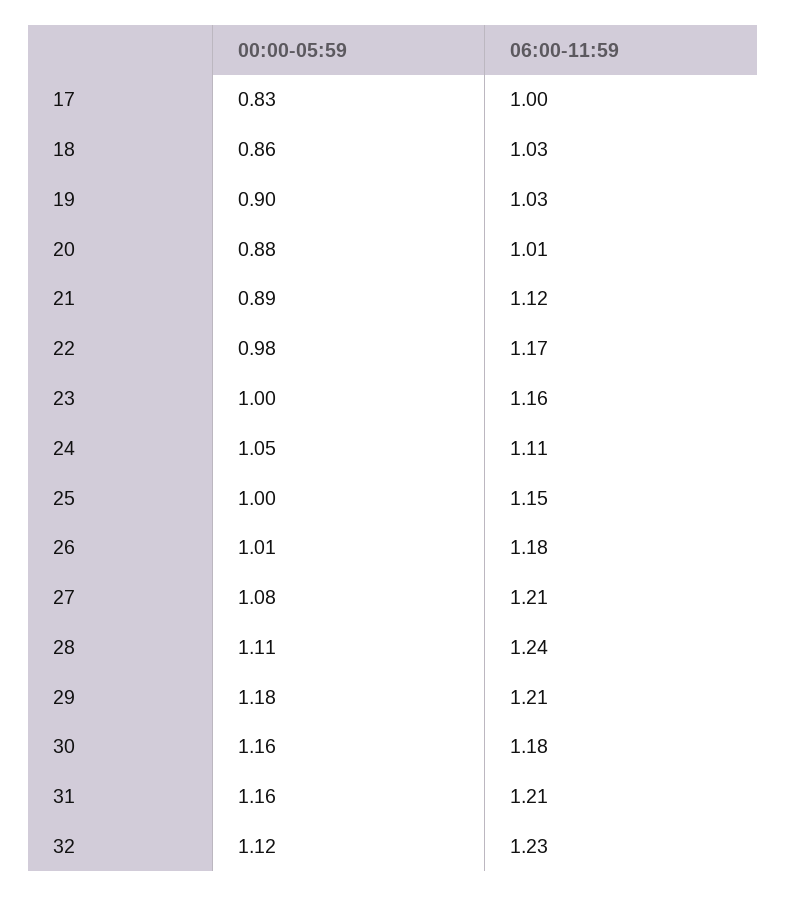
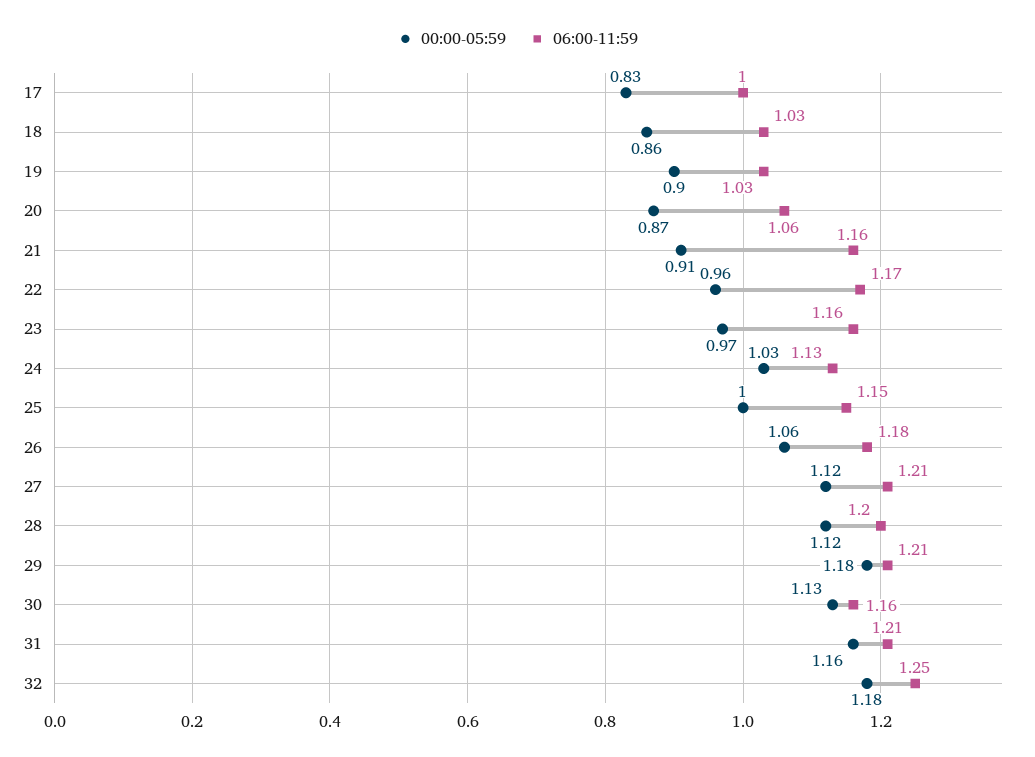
  {
    "00:00-05:59": {
      "17": 0.83,
      "18": 0.86,
      "19": 0.9,
-     "20": 0.88,
+     "20": 0.87,
-     "21": 0.89,
+     "21": 0.91,
-     "22": 0.98,
+     "22": 0.96,
-     "23": 1,
+     "23": 0.97,
-     "24": 1.05,
+     "24": 1.03,
      "25": 1,
-     "26": 1.01,
+     "26": 1.06,
-     "27": 1.08,
+     "27": 1.12,
-     "28": 1.11,
+     "28": 1.12,
      "29": 1.18,
-     "30": 1.16,
+     "30": 1.13,
      "31": 1.16,
-     "32": 1.12
+     "32": 1.18
    },
    "06:00-11:59": {
      "17": 1,
      "18": 1.03,
      "19": 1.03,
-     "20": 1.01,
+     "20": 1.06,
-     "21": 1.12,
+     "21": 1.16,
      "22": 1.17,
      "23": 1.16,
-     "24": 1.11,
+     "24": 1.13,
      "25": 1.15,
      "26": 1.18,
      "27": 1.21,
-     "28": 1.24,
+     "28": 1.2,
      "29": 1.21,
-     "30": 1.18,
+     "30": 1.16,
      "31": 1.21,
-     "32": 1.23
+     "32": 1.25
    }
  }

